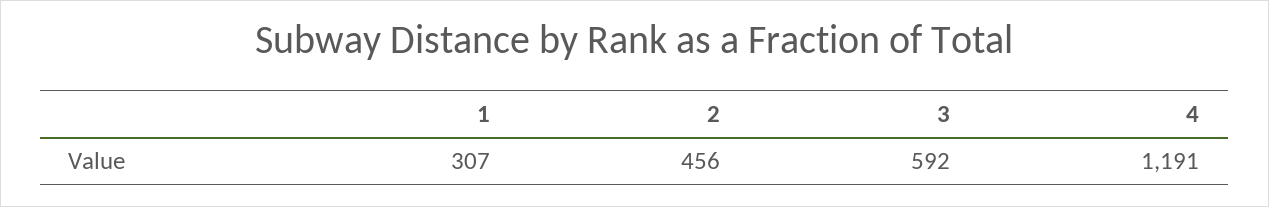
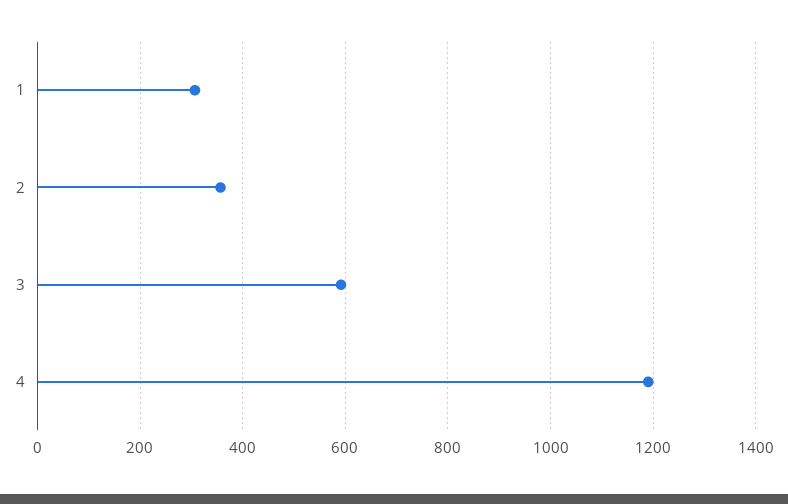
  {
    "1": 307,
-   "2": 456,
+   "2": 360,
    "3": 592,
    "4": 1191
  }

